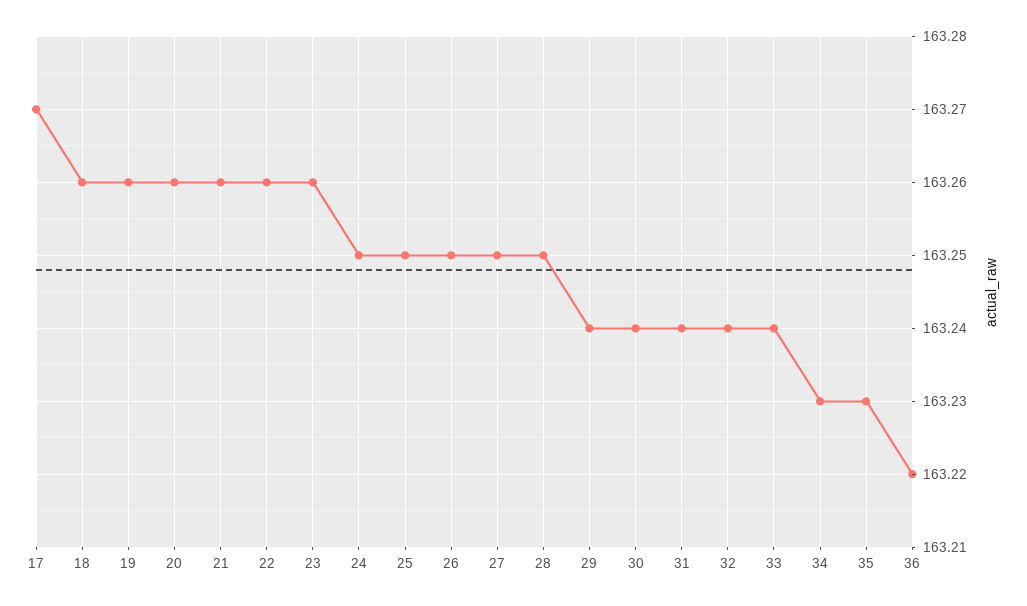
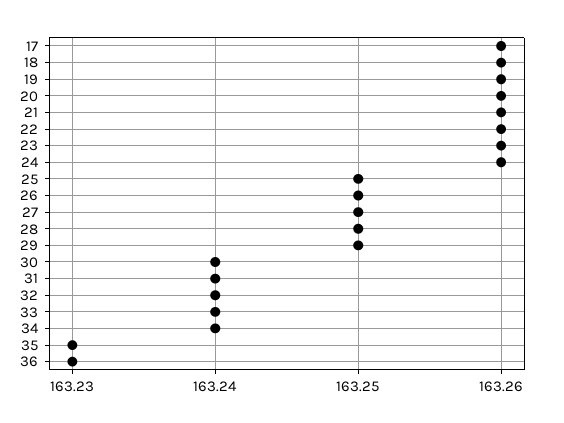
  {
-   "17": 163.27,
+   "17": 163.26,
    "18": 163.26,
    "19": 163.26,
    "20": 163.26,
    "21": 163.26,
    "22": 163.26,
    "23": 163.26,
-   "24": 163.25,
+   "24": 163.26,
    "25": 163.25,
    "26": 163.25,
    "27": 163.25,
    "28": 163.25,
-   "29": 163.24,
+   "29": 163.25,
    "30": 163.24,
    "31": 163.24,
    "32": 163.24,
    "33": 163.24,
-   "34": 163.23,
+   "34": 163.24,
    "35": 163.23,
-   "36": 163.22
+   "36": 163.23
  }

